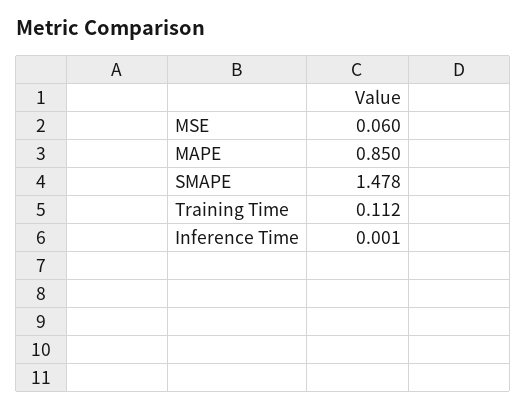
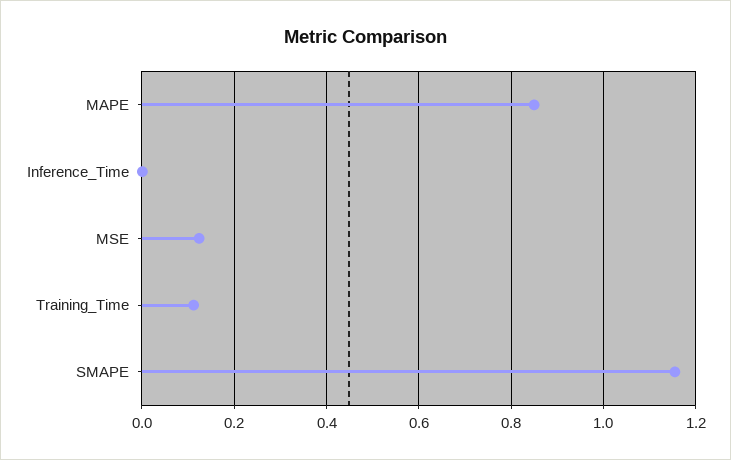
  {
-   "MSE": 0.06,
+   "MSE": 0.12,
    "MAPE": 0.85,
-   "SMAPE": 1.478,
+   "SMAPE": 1.16,
    "Training Time": 0.112,
    "Inference Time": 0.001
  }

